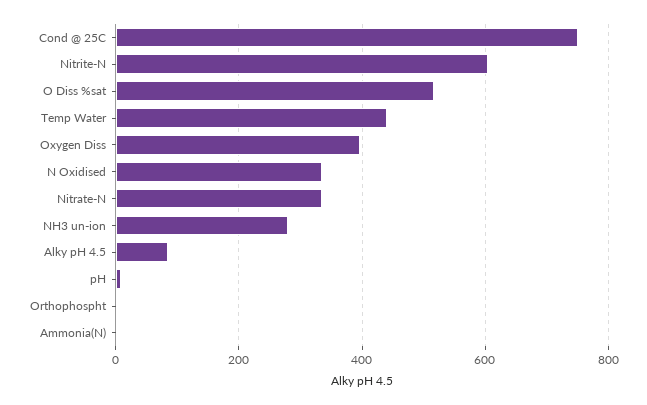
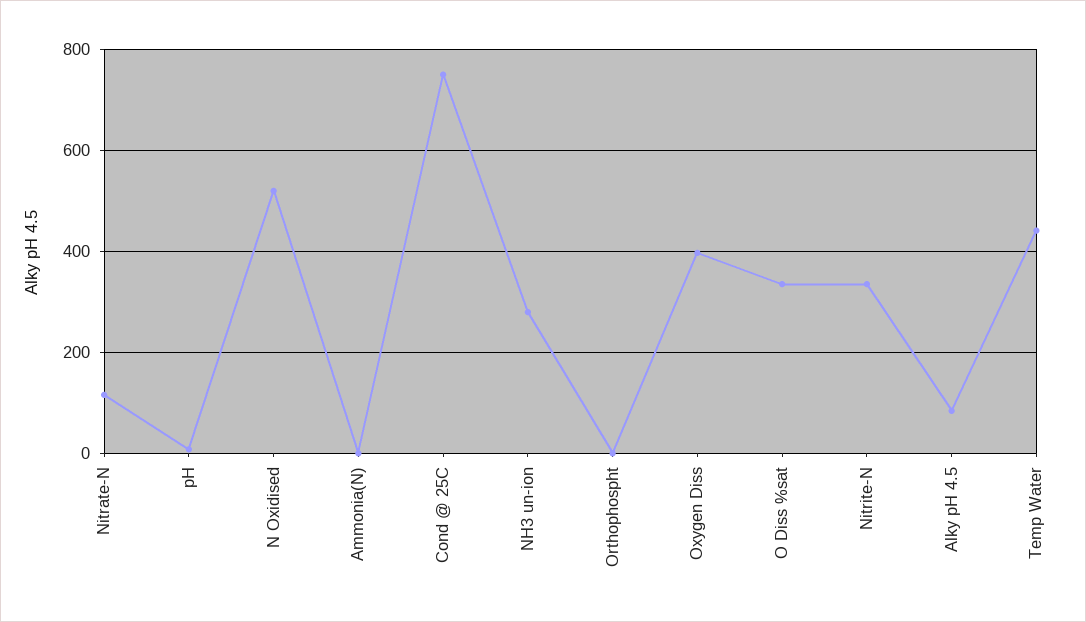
  {
    "Cond @ 25C": 760,
-   "Nitrite-N": 600,
+   "Nitrite-N": 340,
-   "O Diss %sat": 520,
+   "O Diss %sat": 340,
    "Temp Water": 440,
    "Oxygen Diss": 400,
-   "N Oxidised": 340,
+   "N Oxidised": 520,
-   "Nitrate-N": 340,
+   "Nitrate-N": 120,
    "NH3 un-ion": 280,
    "Alky pH 4.5": 80,
    "pH": 0,
    "Orthophospht": 0,
    "Ammonia(N)": 0
  }

